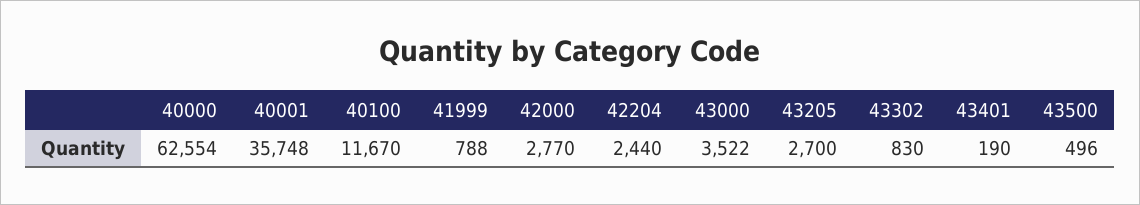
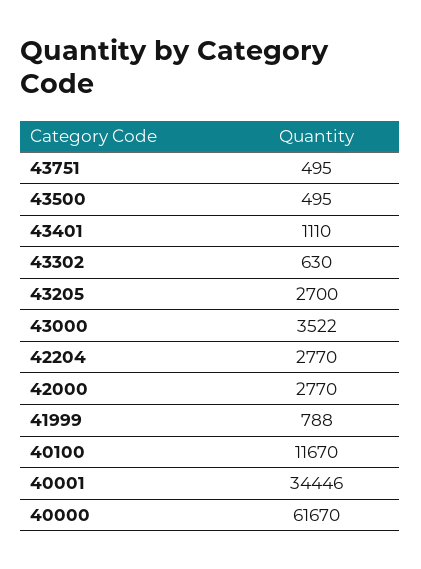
  {
-   "40000": 62554,
+   "40000": 61670,
-   "40001": 35748,
+   "40001": 34446,
    "40100": 11670,
    "41999": 788,
    "42000": 2770,
-   "42204": 2440,
+   "42204": 2770,
    "43000": 3522,
    "43205": 2700,
-   "43302": 830,
+   "43302": 630,
-   "43401": 190,
+   "43401": 1110,
-   "43500": 496
+   "43500": 495,
+   "43751": 495
  }

